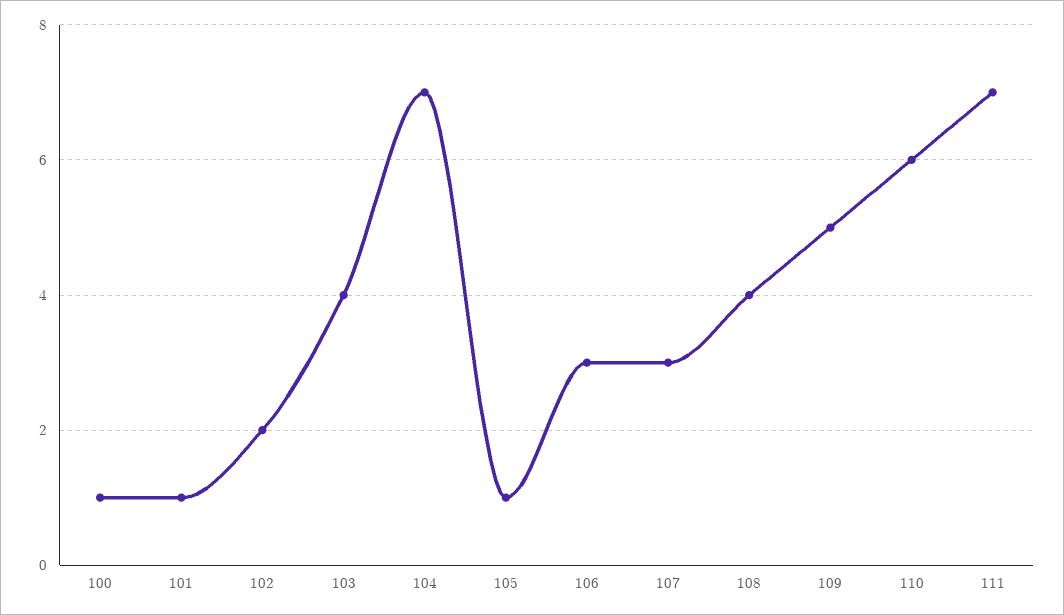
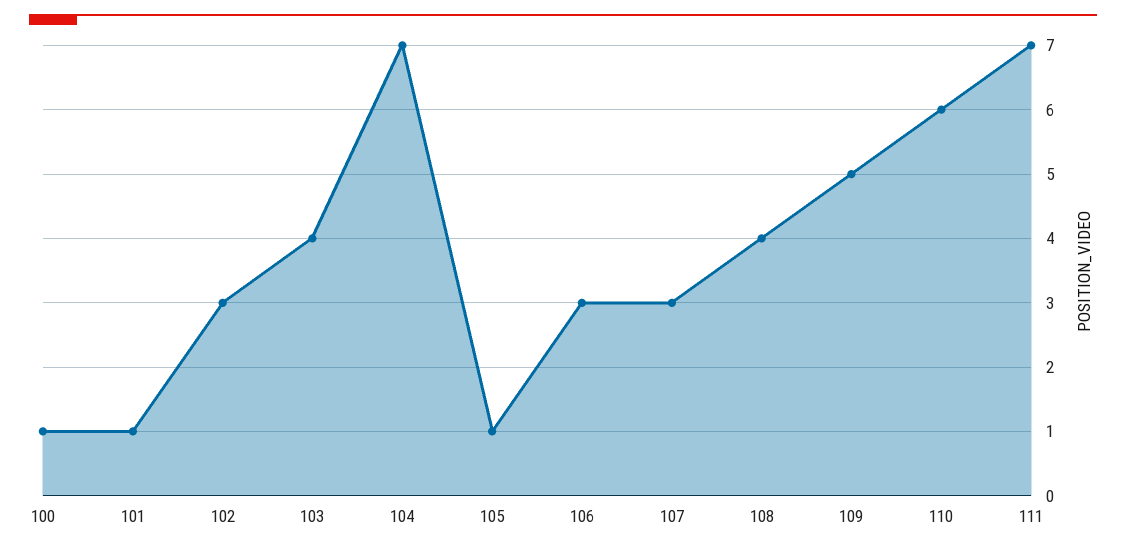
  {
    "100": 1,
    "101": 1,
-   "102": 2,
+   "102": 3,
    "103": 4,
    "104": 7,
    "105": 1,
    "106": 3,
    "107": 3,
    "108": 4,
    "109": 5,
    "110": 6,
    "111": 7
  }

